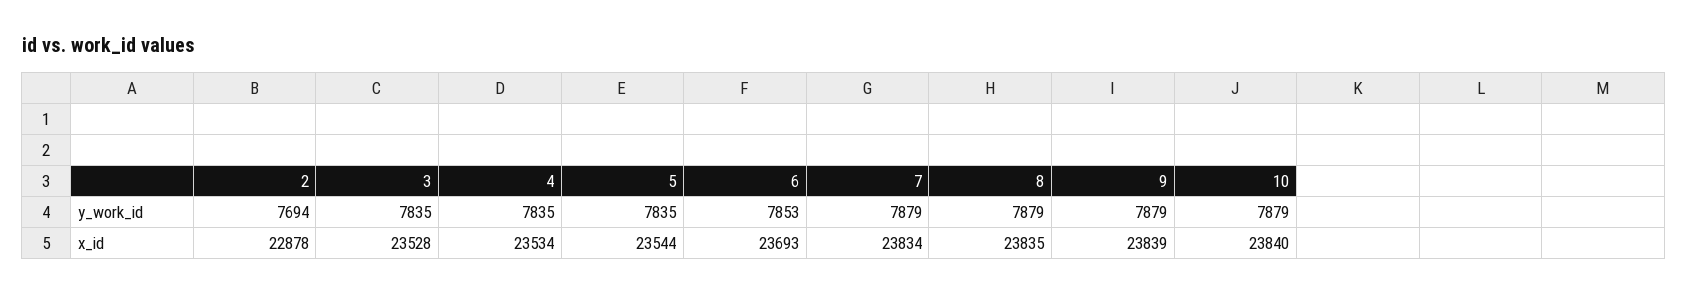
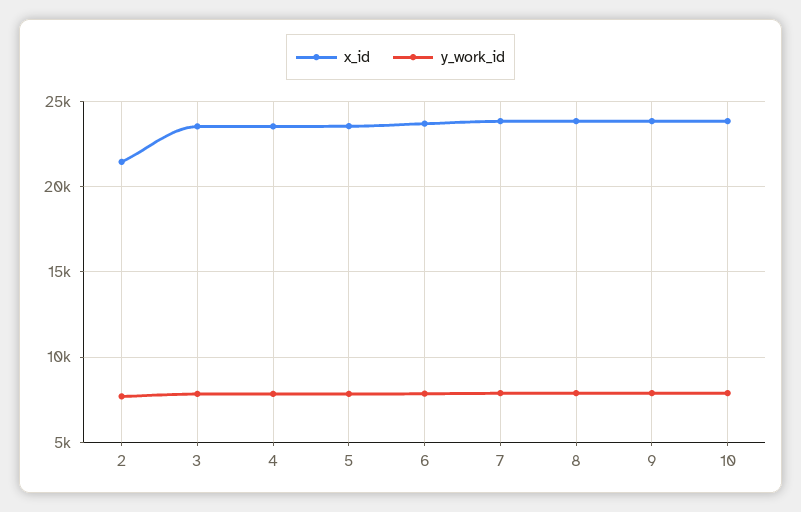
  {
    "y_work_id": {
      "2": 7694,
      "3": 7835,
      "4": 7835,
      "5": 7835,
      "6": 7853,
      "7": 7879,
      "8": 7879,
      "9": 7879,
      "10": 7879
    },
    "x_id": {
-     "2": 22878,
+     "2": 21500,
      "3": 23528,
      "4": 23534,
      "5": 23544,
      "6": 23693,
      "7": 23834,
      "8": 23835,
      "9": 23839,
      "10": 23840
    }
  }

